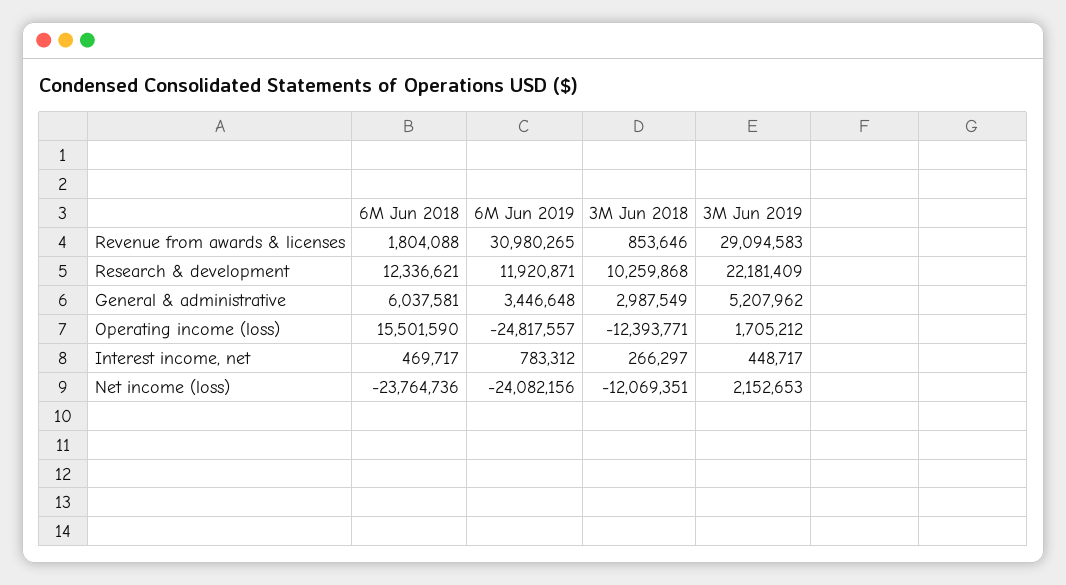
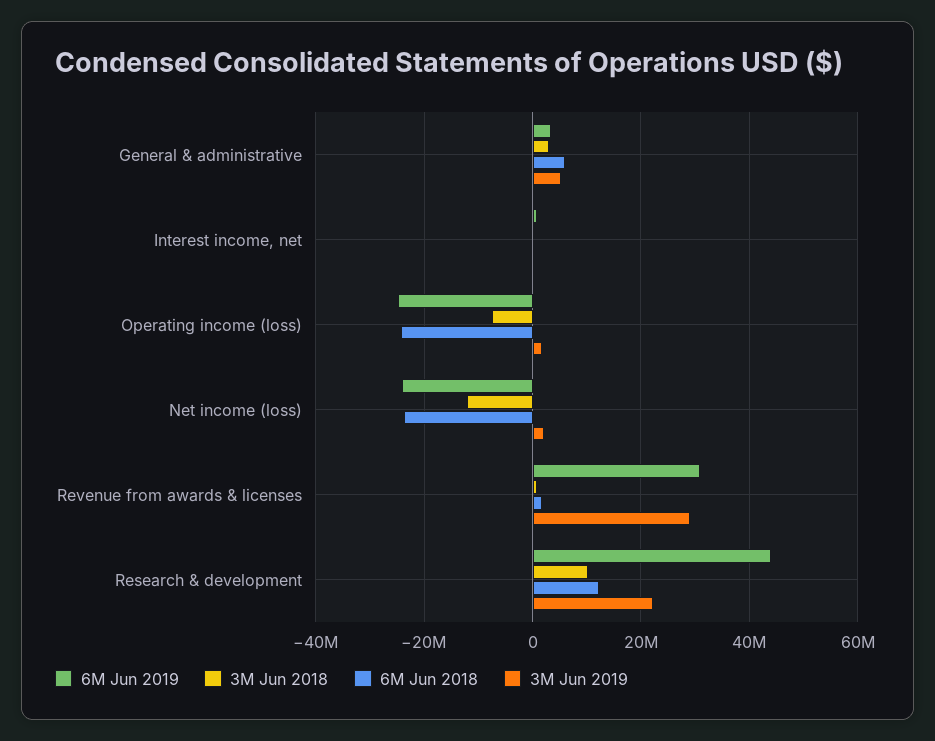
  {
    "6M Jun 2018": {
      "Revenue from awards & licenses": 1804088,
      "Research & development": 12336621,
      "General & administrative": 6037581,
-     "Operating income (loss)": 15501590,
+     "Operating income (loss)": -24000000,
      "Interest income, net": 469717,
      "Net income (loss)": -23764736
    },
    "6M Jun 2019": {
      "Revenue from awards & licenses": 30980265,
-     "Research & development": 11920871,
+     "Research & development": 44000000,
      "General & administrative": 3446648,
      "Operating income (loss)": -24817557,
      "Interest income, net": 783312,
      "Net income (loss)": -24082156
    },
    "3M Jun 2018": {
      "Revenue from awards & licenses": 853646,
      "Research & development": 10259868,
      "General & administrative": 2987549,
-     "Operating income (loss)": -12393771,
+     "Operating income (loss)": -8000000,
      "Interest income, net": 266297,
      "Net income (loss)": -12069351
    },
    "3M Jun 2019": {
      "Revenue from awards & licenses": 29094583,
      "Research & development": 22181409,
      "General & administrative": 5207962,
      "Operating income (loss)": 1705212,
      "Interest income, net": 448717,
      "Net income (loss)": 2152653
    }
  }

